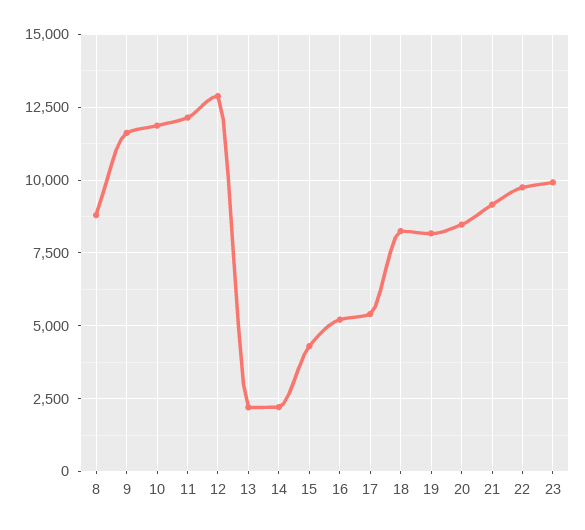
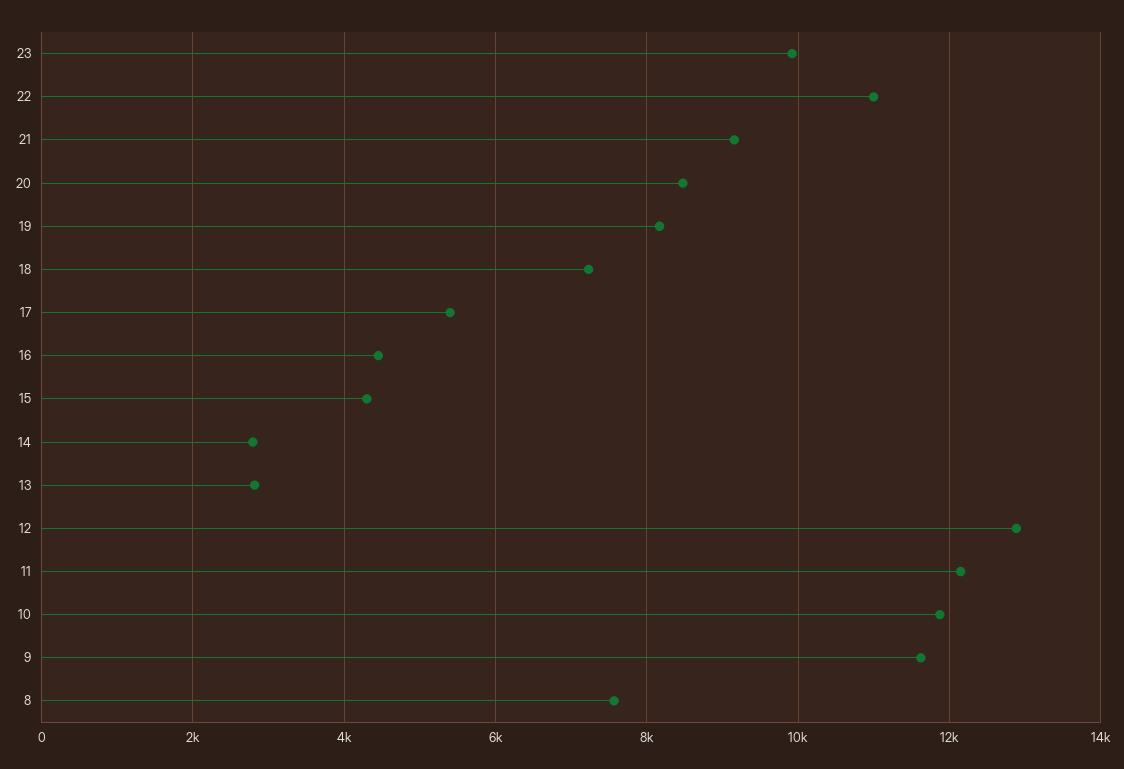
  {
-   "8": 8750,
+   "8": 7600,
    "9": 11600,
    "10": 11800,
    "11": 12200,
    "12": 12800,
-   "13": 2250,
+   "13": 2800,
-   "14": 2250,
+   "14": 2800,
    "15": 4400,
-   "16": 5250,
+   "16": 4400,
    "17": 5400,
-   "18": 8250,
+   "18": 7200,
    "19": 8200,
    "20": 8400,
    "21": 9200,
-   "22": 9750,
+   "22": 11000,
    "23": 10000
  }

